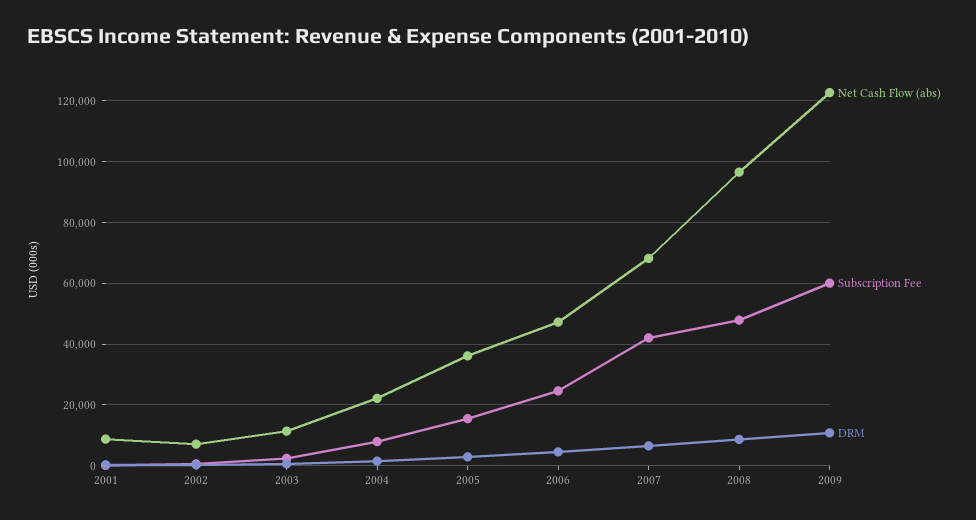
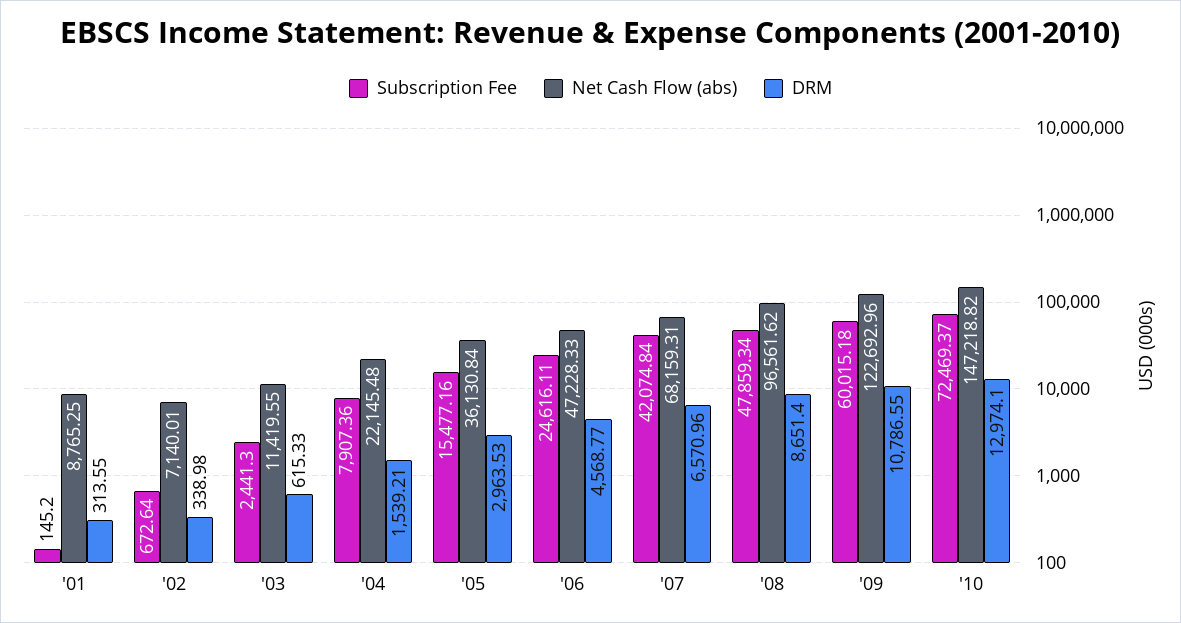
  {
    "Net Cash Flow (abs)": {
      "2001": 8765.25,
      "2002": 7140.01,
      "2003": 11419.55,
      "2004": 22145.48,
      "2005": 36130.84,
      "2006": 47228.33,
      "2007": 68159.31,
      "2008": 96561.62,
-     "2009": 122692.96
+     "2009": 122692.96,
+     "'10": 147218.82
    },
    "Subscription Fee": {
      "2001": 145.2,
      "2002": 672.64,
      "2003": 2441.3,
      "2004": 7907.36,
      "2005": 15477.16,
      "2006": 24616.11,
      "2007": 42074.84,
      "2008": 47859.34,
-     "2009": 60015.18
+     "2009": 60015.18,
+     "'10": 72469.37
    },
    "DRM": {
      "2001": 313.55,
      "2002": 338.98,
      "2003": 615.33,
      "2004": 1539.21,
      "2005": 2963.53,
      "2006": 4568.77,
      "2007": 6570.96,
      "2008": 8651.4,
-     "2009": 10786.55
+     "2009": 10786.55,
+     "'10": 12974.1
    }
  }

